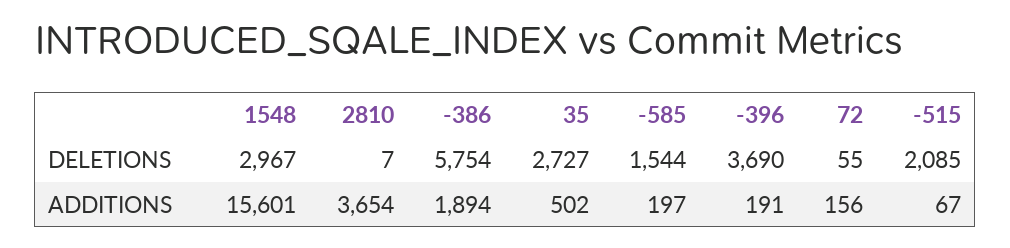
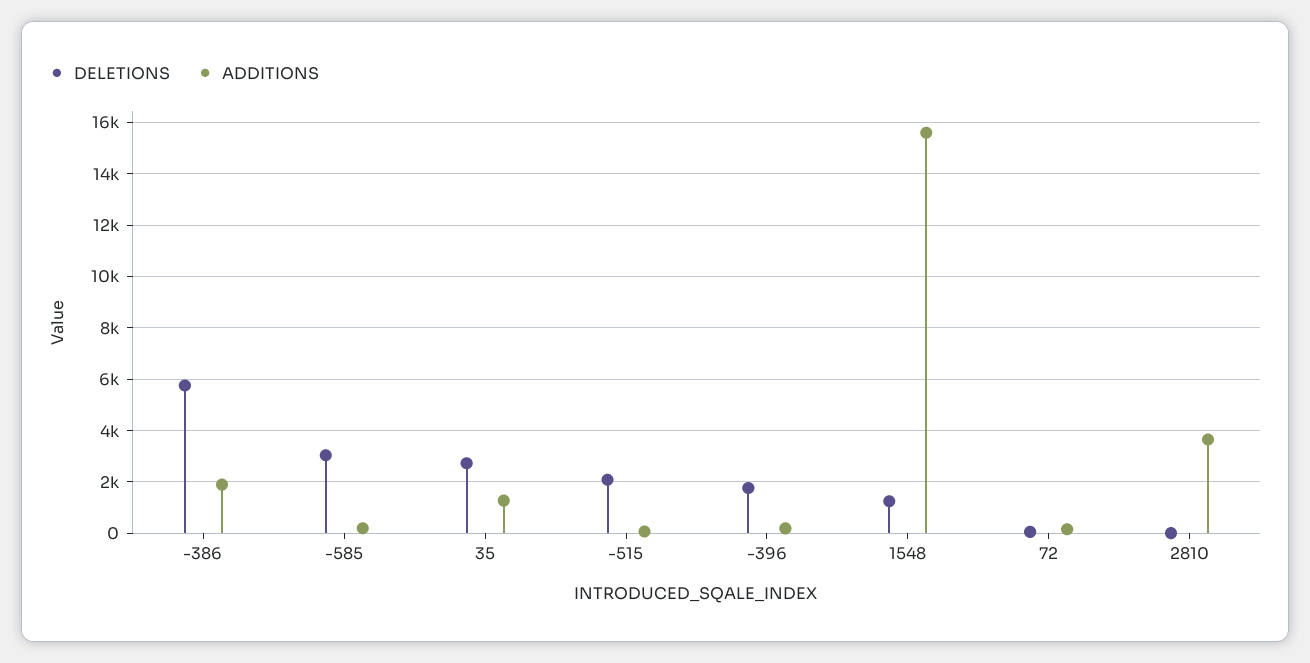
  {
    "DELETIONS": {
-     "1548": 2967,
+     "1548": 1250,
      "2810": 7,
      "-386": 5754,
      "35": 2727,
-     "-585": 1544,
+     "-585": 3000,
-     "-396": 3690,
+     "-396": 1750,
      "72": 55,
      "-515": 2085
    },
    "ADDITIONS": {
      "1548": 15601,
      "2810": 3654,
      "-386": 1894,
-     "35": 502,
+     "35": 1250,
      "-585": 197,
      "-396": 191,
      "72": 156,
      "-515": 67
    }
  }

